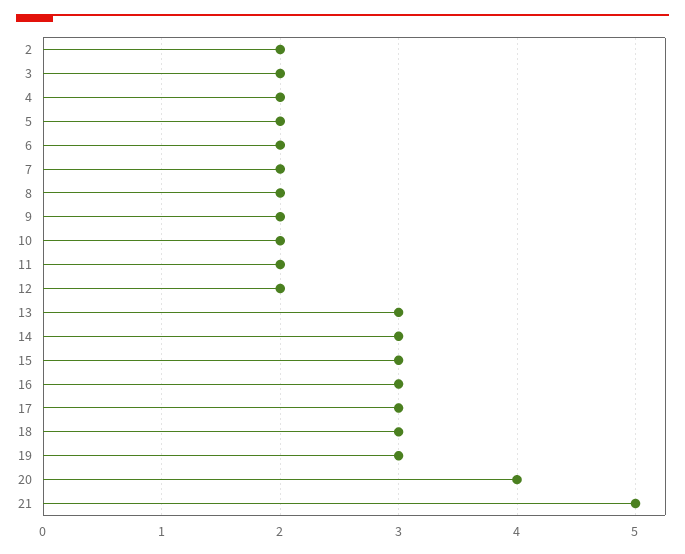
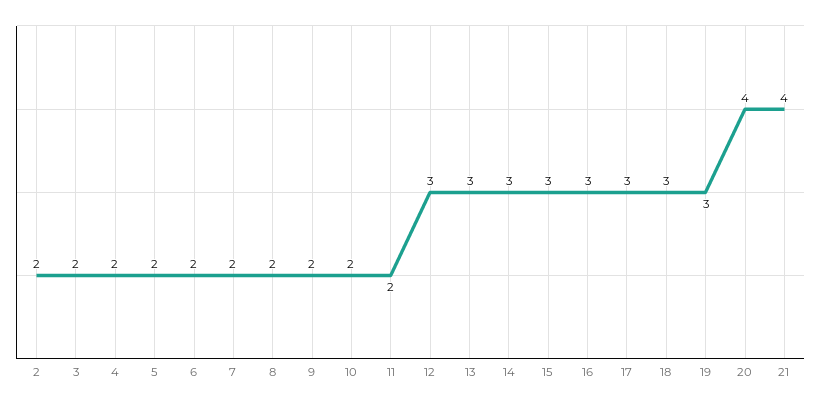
  {
    "2": 2,
    "3": 2,
    "4": 2,
    "5": 2,
    "6": 2,
    "7": 2,
    "8": 2,
    "9": 2,
    "10": 2,
    "11": 2,
-   "12": 2,
+   "12": 3,
    "13": 3,
    "14": 3,
    "15": 3,
    "16": 3,
    "17": 3,
    "18": 3,
    "19": 3,
    "20": 4,
-   "21": 5
+   "21": 4
  }

